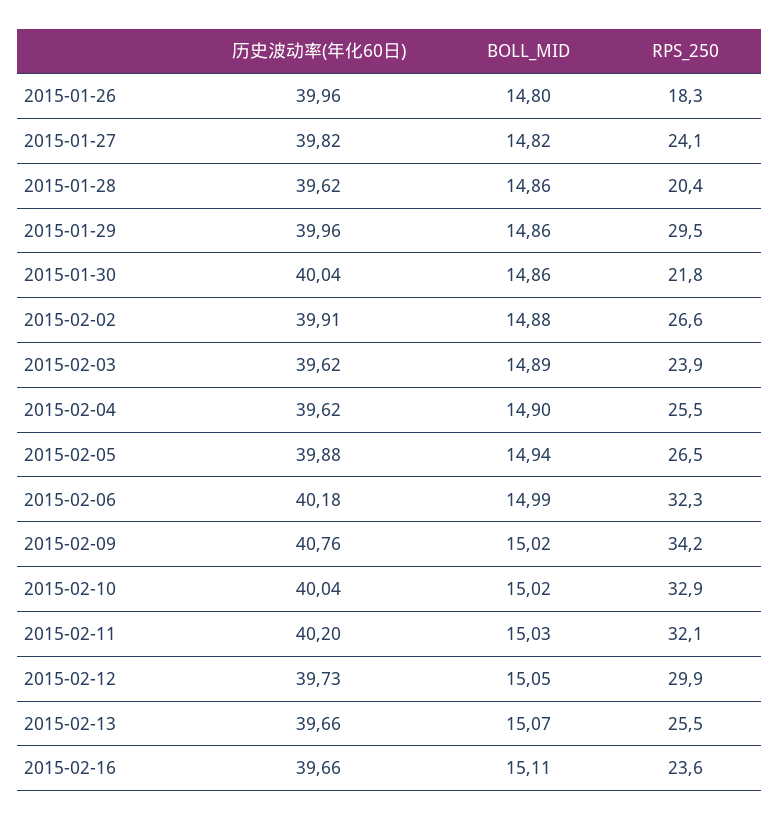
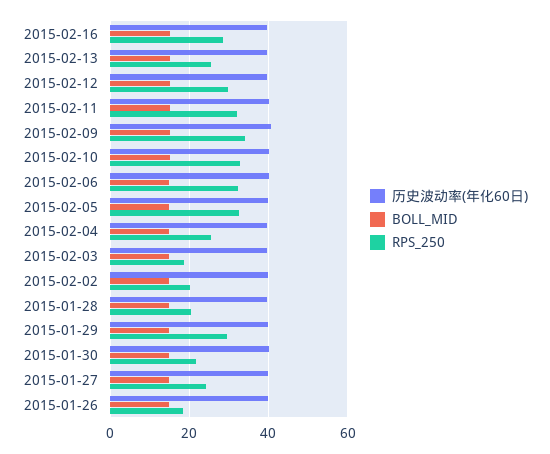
  {
    "历史波动率(年化60日)": {
      "2015-01-26": 39.96,
      "2015-01-27": 39.82,
      "2015-01-28": 39.62,
      "2015-01-29": 39.96,
      "2015-01-30": 40.04,
      "2015-02-02": 39.91,
      "2015-02-03": 39.62,
      "2015-02-04": 39.62,
      "2015-02-05": 39.88,
      "2015-02-06": 40.18,
      "2015-02-09": 40.76,
      "2015-02-10": 40.04,
      "2015-02-11": 40.2,
      "2015-02-12": 39.73,
      "2015-02-13": 39.66,
      "2015-02-16": 39.66
    },
    "BOLL_MID": {
      "2015-01-26": 14.8,
      "2015-01-27": 14.82,
      "2015-01-28": 14.86,
      "2015-01-29": 14.86,
      "2015-01-30": 14.86,
      "2015-02-02": 14.88,
      "2015-02-03": 14.89,
      "2015-02-04": 14.9,
      "2015-02-05": 14.94,
      "2015-02-06": 14.99,
      "2015-02-09": 15.02,
      "2015-02-10": 15.02,
      "2015-02-11": 15.03,
      "2015-02-12": 15.05,
      "2015-02-13": 15.07,
      "2015-02-16": 15.11
    },
    "RPS_250": {
      "2015-01-26": 18.3,
      "2015-01-27": 24.1,
      "2015-01-28": 20.4,
      "2015-01-29": 29.5,
      "2015-01-30": 21.8,
-     "2015-02-02": 26.6,
+     "2015-02-02": 20,
-     "2015-02-03": 23.9,
+     "2015-02-03": 18,
      "2015-02-04": 25.5,
-     "2015-02-05": 26.5,
+     "2015-02-05": 32,
      "2015-02-06": 32.3,
      "2015-02-09": 34.2,
      "2015-02-10": 32.9,
      "2015-02-11": 32.1,
      "2015-02-12": 29.9,
      "2015-02-13": 25.5,
-     "2015-02-16": 23.6
+     "2015-02-16": 28
    }
  }

